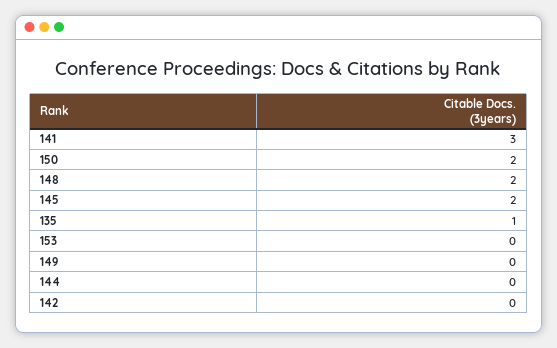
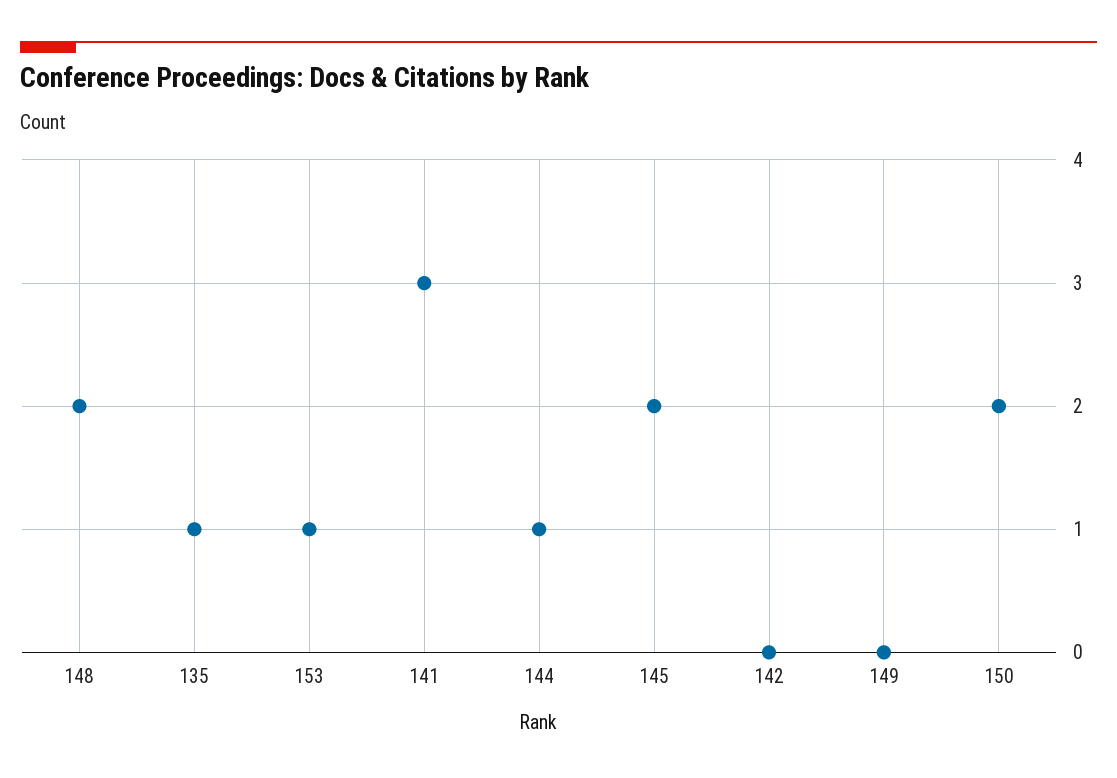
  {
    "141": 3,
    "150": 2,
    "148": 2,
    "145": 2,
    "135": 1,
-   "153": 0,
+   "153": 1,
    "149": 0,
-   "144": 0,
+   "144": 1,
    "142": 0
  }

